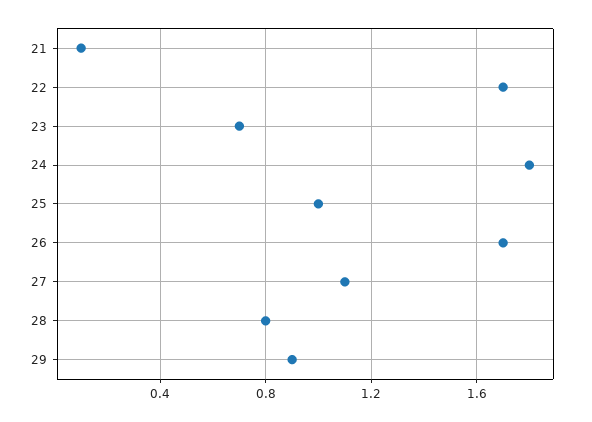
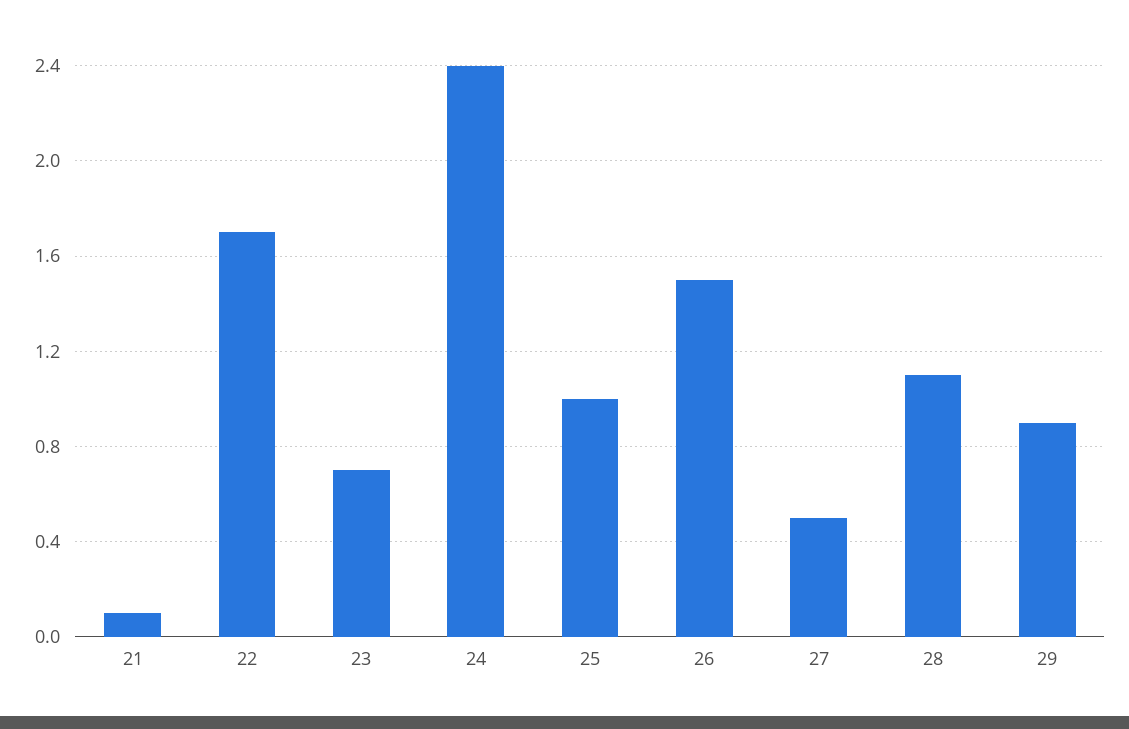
  {
    "21": 0.1,
    "22": 1.7,
    "23": 0.7,
-   "24": 1.8,
+   "24": 2.4,
    "25": 1,
-   "26": 1.7,
+   "26": 1.5,
-   "27": 1.1,
+   "27": 0.5,
-   "28": 0.8,
+   "28": 1.1,
    "29": 0.9
  }

